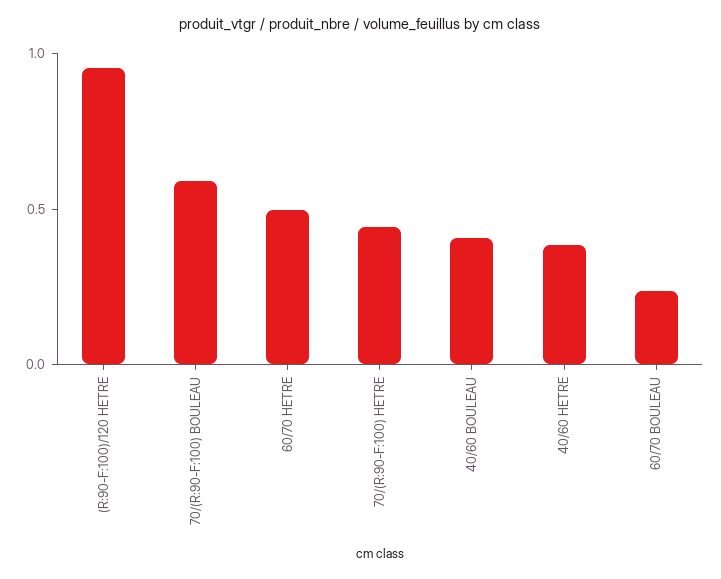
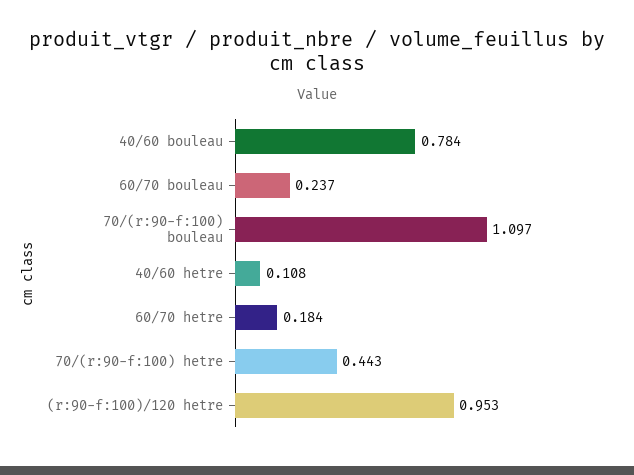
  {
    "(R:90-F:100)/120 HETRE": 0.953,
-   "70/(R:90-F:100) BOULEAU": 0.6,
+   "70/(R:90-F:100) BOULEAU": 1.097,
-   "60/70 HETRE": 0.5,
+   "60/70 HETRE": 0.184,
    "70/(R:90-F:100) HETRE": 0.443,
-   "40/60 BOULEAU": 0.4,
+   "40/60 BOULEAU": 0.784,
-   "40/60 HETRE": 0.4,
+   "40/60 HETRE": 0.108,
    "60/70 BOULEAU": 0.237
  }

